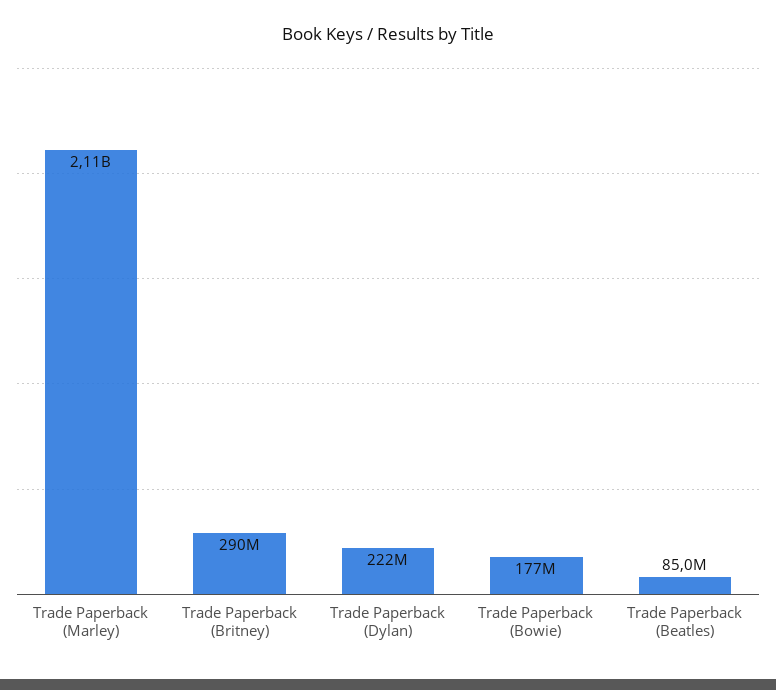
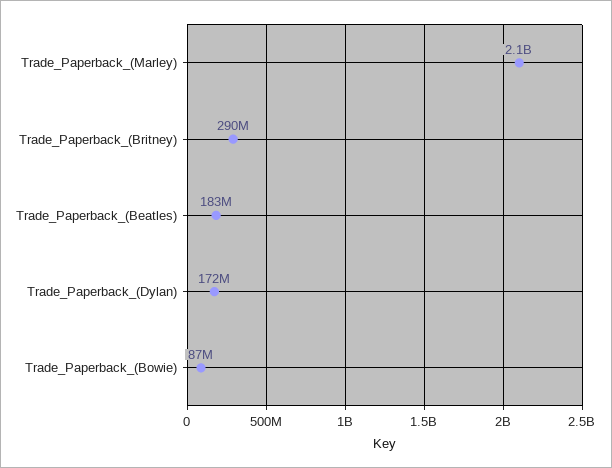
  {
    "Trade Paperback (Marley)": 2110000000,
    "Trade Paperback (Britney)": 290000000,
-   "Trade Paperback (Dylan)": 222000000,
+   "Trade Paperback (Dylan)": 172000000,
-   "Trade Paperback (Bowie)": 177000000,
+   "Trade Paperback (Bowie)": 87000000,
-   "Trade Paperback (Beatles)": 85000000
+   "Trade Paperback (Beatles)": 183000000
  }

